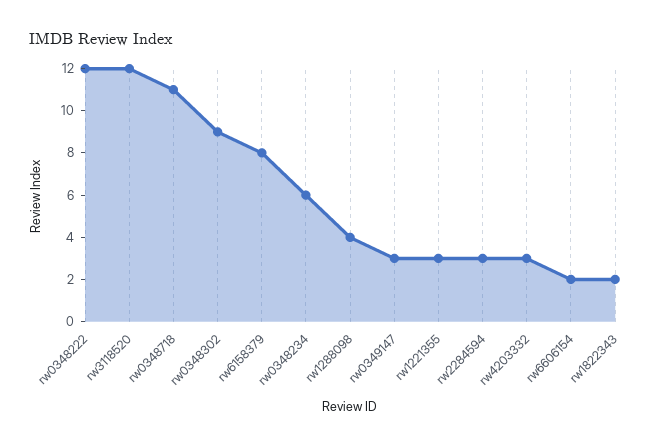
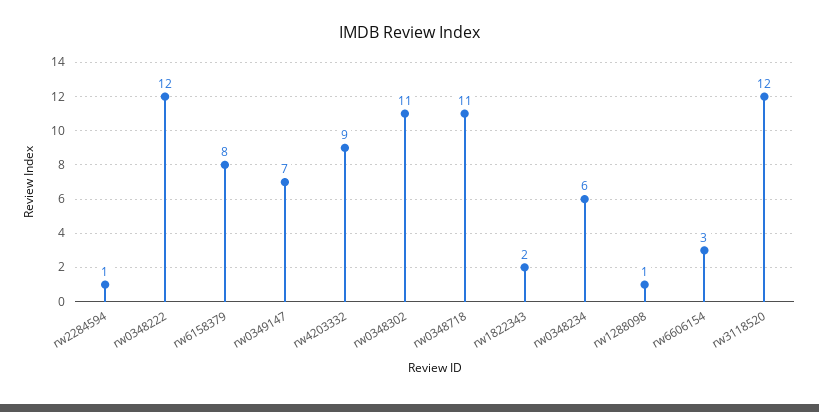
  {
    "rw0348222": 12,
    "rw3118520": 12,
    "rw0348718": 11,
-   "rw0348302": 9,
+   "rw0348302": 11,
    "rw6158379": 8,
    "rw0348234": 6,
-   "rw1288098": 4,
+   "rw1288098": 1,
-   "rw0349147": 3,
+   "rw0349147": 7,
-   "rw1221355": 3,
-   "rw2284594": 3,
+   "rw2284594": 1,
-   "rw4203332": 3,
+   "rw4203332": 9,
-   "rw6606154": 2,
+   "rw6606154": 3,
    "rw1822343": 2
  }

